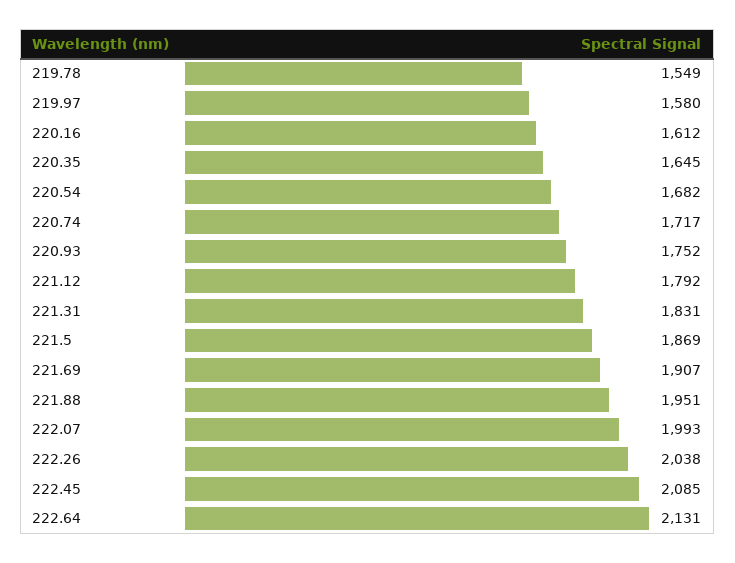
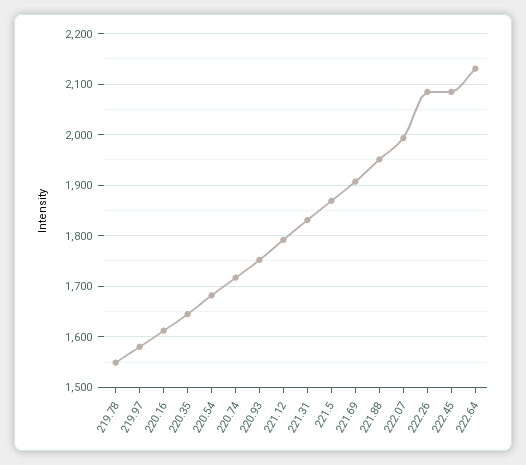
  {
    "219.78": 1549,
    "219.97": 1580,
    "220.16": 1612,
    "220.35": 1645,
    "220.54": 1682,
    "220.74": 1717,
    "220.93": 1752,
    "221.12": 1792,
    "221.31": 1831,
    "221.5": 1869,
    "221.69": 1907,
    "221.88": 1951,
    "222.07": 1993,
-   "222.26": 2038,
+   "222.26": 2080,
    "222.45": 2085,
    "222.64": 2131
  }

